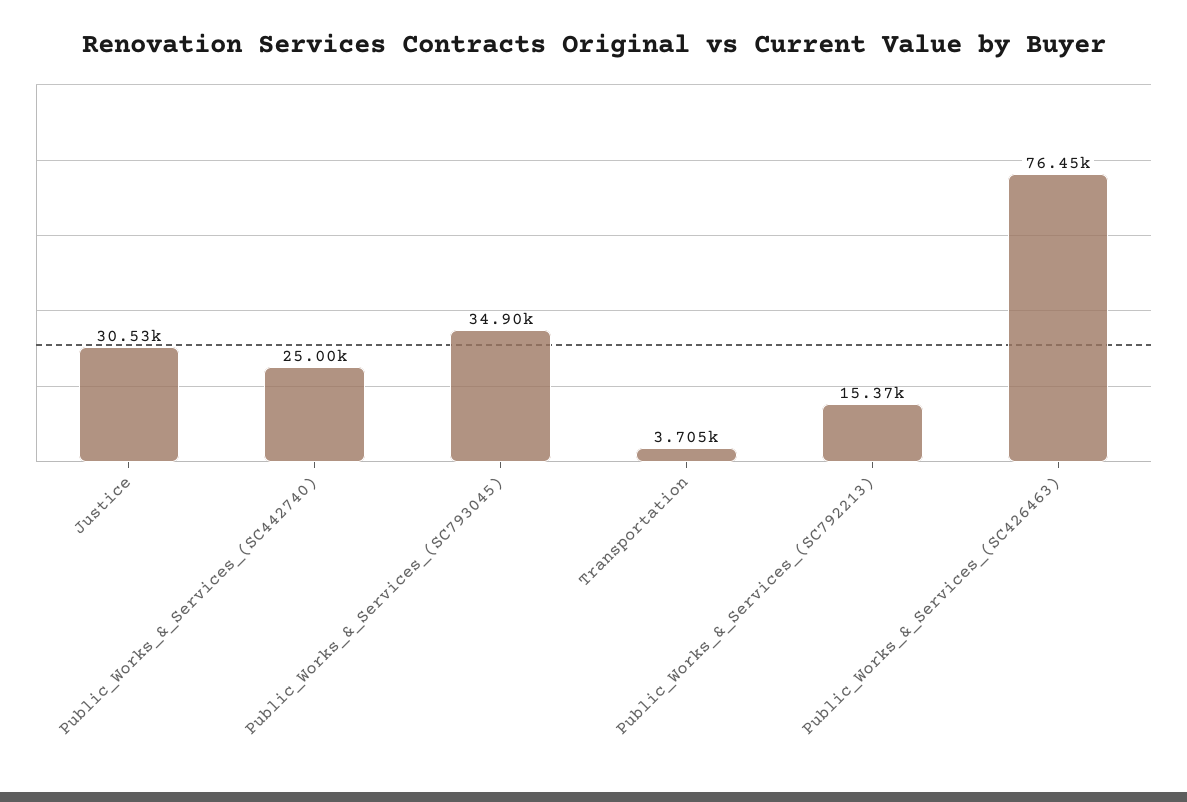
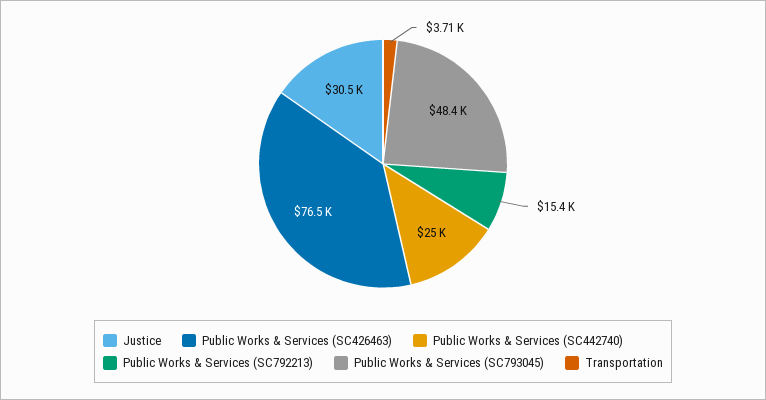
  {
    "Justice": 30530,
    "Public_Works_&_Services_(SC442740)": 25000,
-   "Public_Works_&_Services_(SC793045)": 34900,
+   "Public_Works_&_Services_(SC793045)": 48400,
    "Transportation": 3705,
    "Public_Works_&_Services_(SC792213)": 15370,
    "Public_Works_&_Services_(SC426463)": 76450
  }

